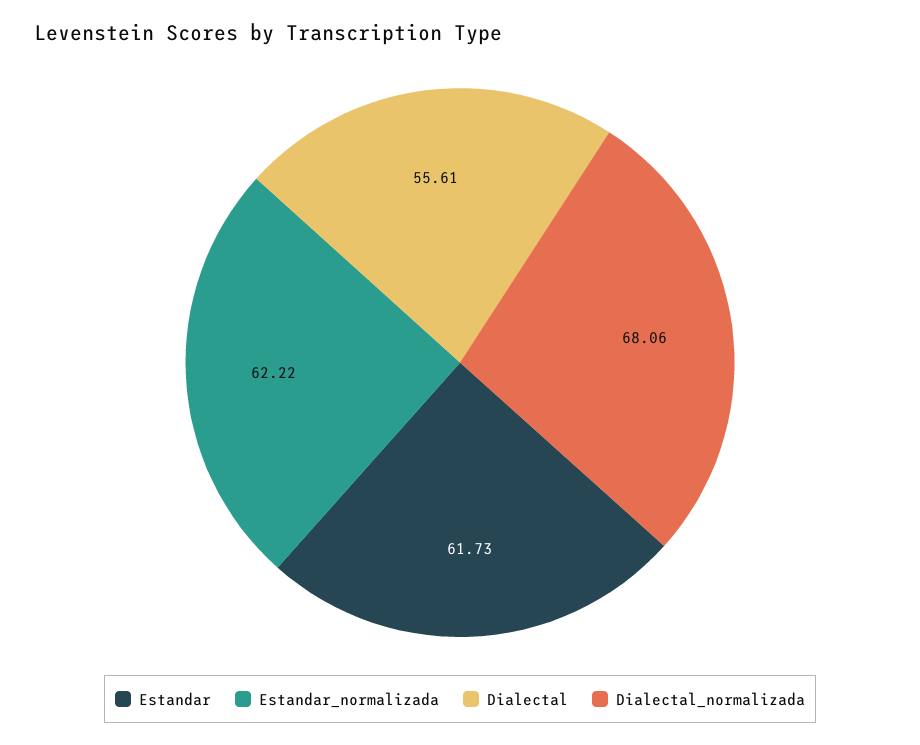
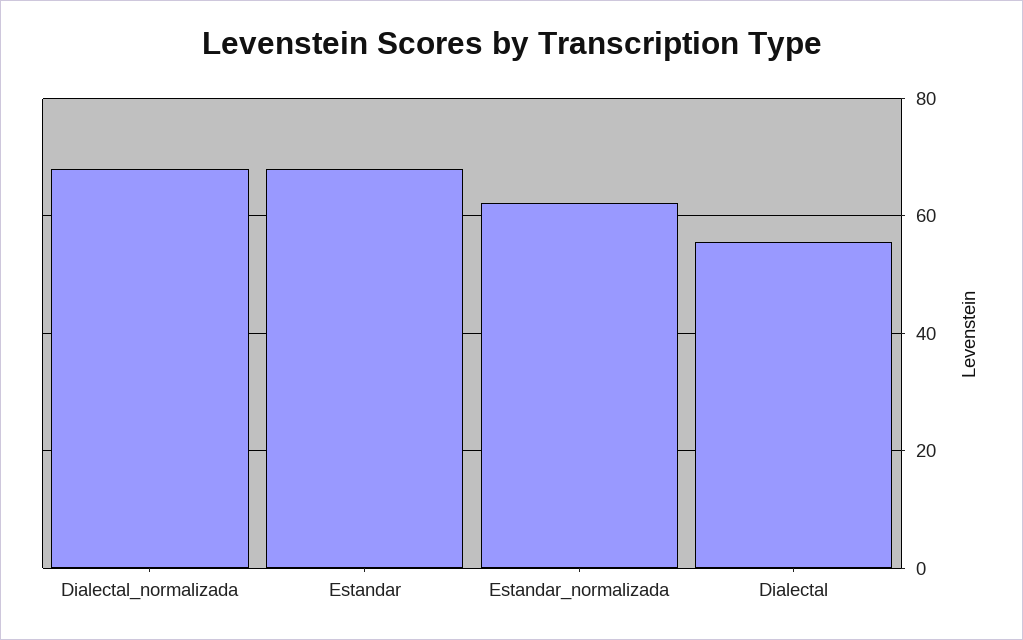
  {
-   "Estandar": 61.73,
+   "Estandar": 68,
    "Estandar_normalizada": 62.22,
    "Dialectal": 55.61,
    "Dialectal_normalizada": 68.06
  }

